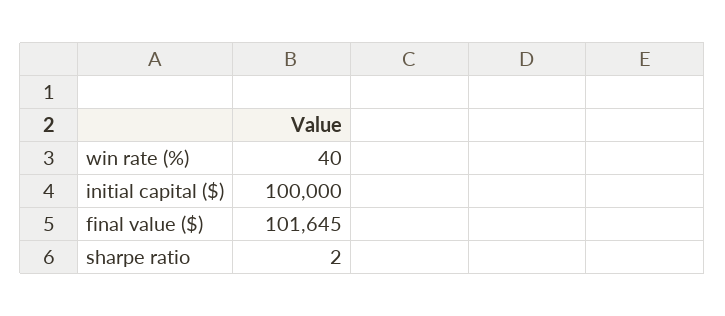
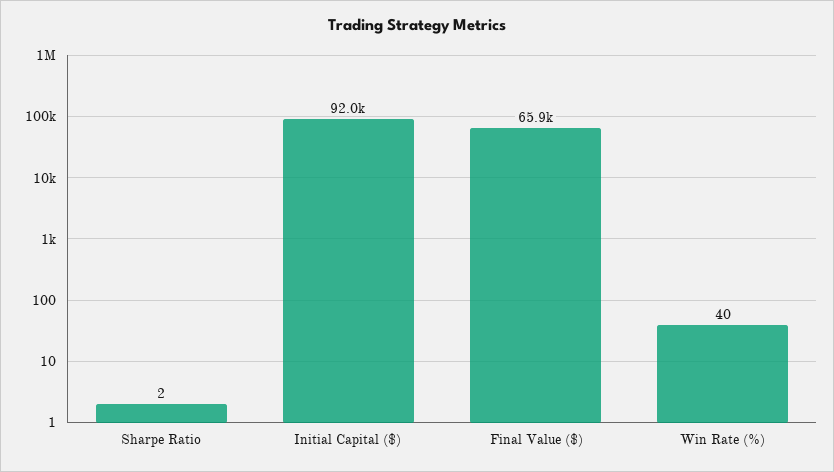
  {
    "win rate (%)": 40,
-   "initial capital ($)": 100000,
+   "initial capital ($)": 92000,
-   "final value ($)": 101645,
+   "final value ($)": 65900,
    "sharpe ratio": 2
  }

